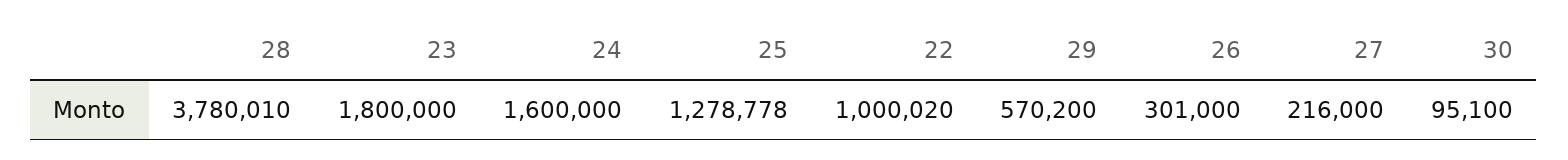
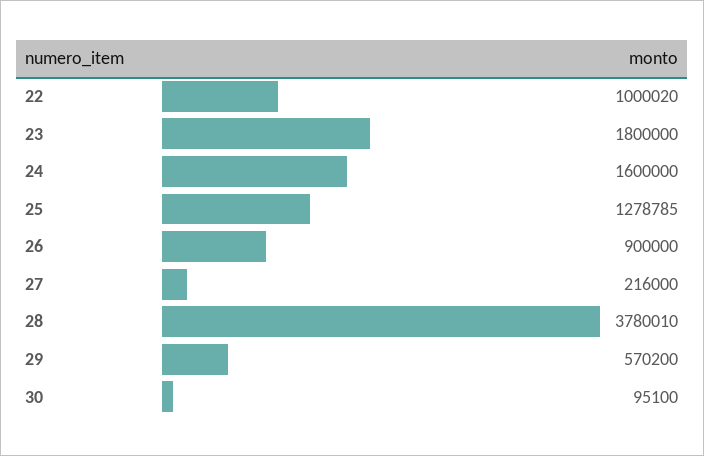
  {
    "28": 3780010,
    "23": 1800000,
    "24": 1600000,
-   "25": 1278778,
+   "25": 1278785,
    "22": 1000020,
    "29": 570200,
-   "26": 301000,
+   "26": 900000,
    "27": 216000,
    "30": 95100
  }

